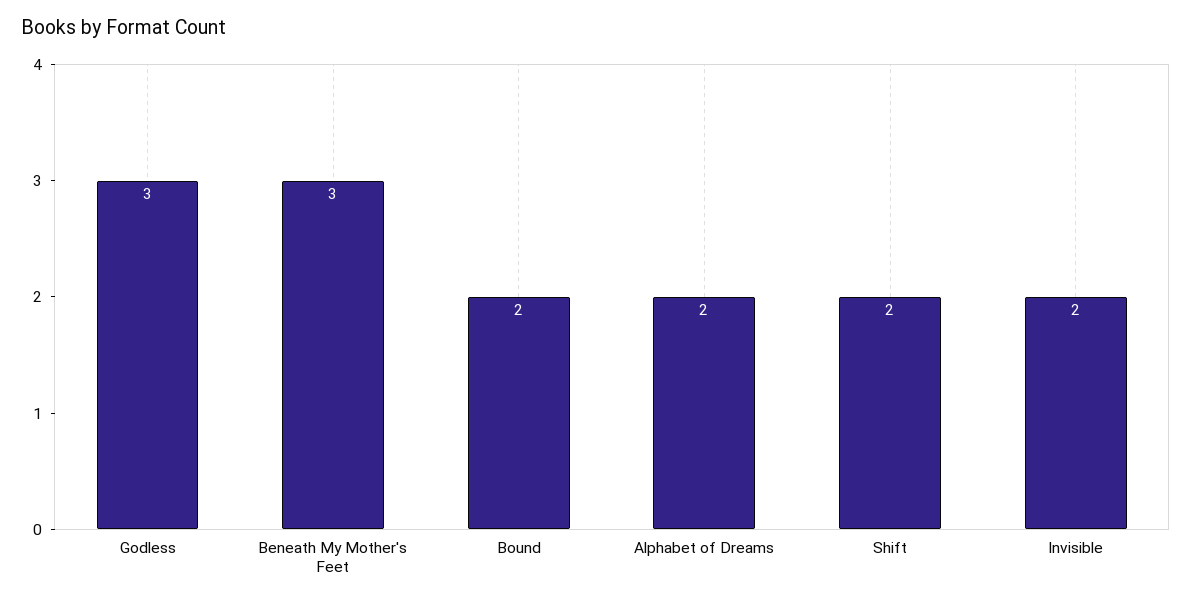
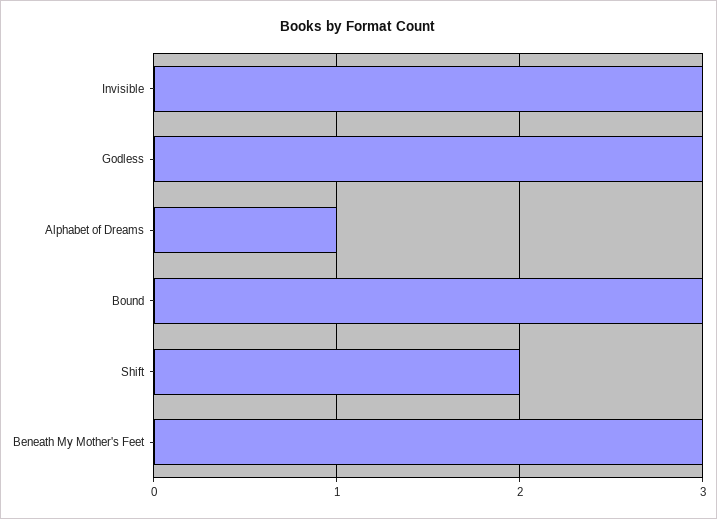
  {
    "Godless": 3,
    "Beneath My Mother's Feet": 3,
-   "Bound": 2,
+   "Bound": 3,
-   "Alphabet of Dreams": 2,
+   "Alphabet of Dreams": 1,
    "Shift": 2,
-   "Invisible": 2
+   "Invisible": 3
  }

